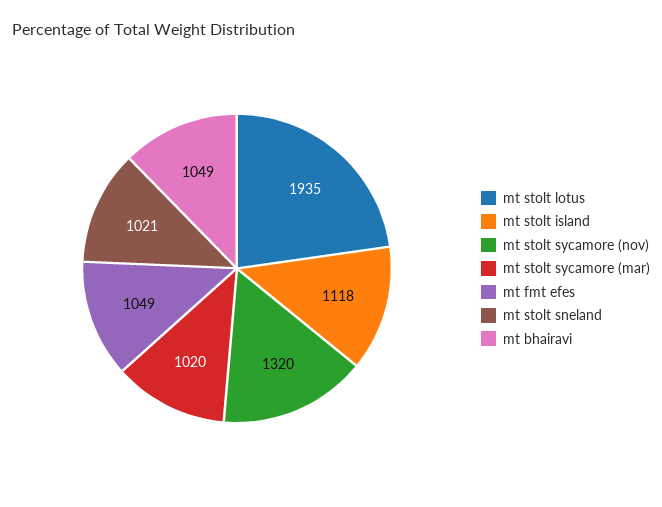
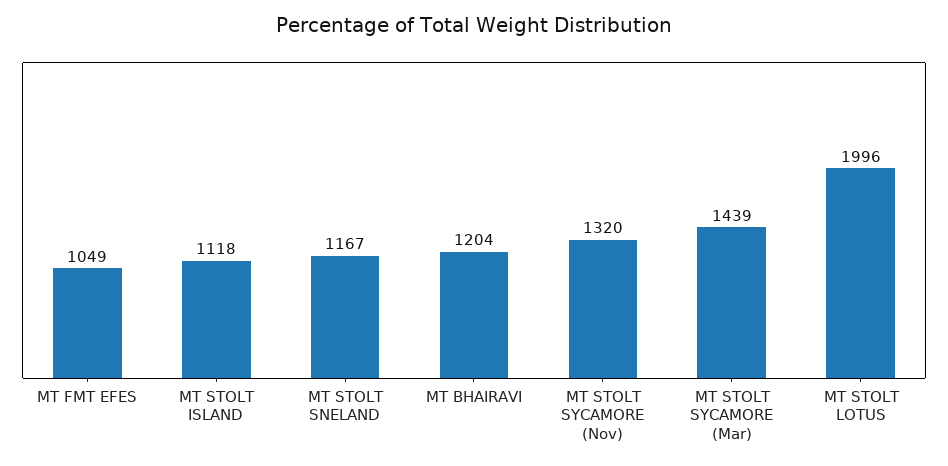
  {
-   "mt stolt lotus": 1935,
+   "mt stolt lotus": 1996,
    "mt stolt island": 1118,
    "mt stolt sycamore (nov)": 1320,
-   "mt stolt sycamore (mar)": 1020,
+   "mt stolt sycamore (mar)": 1439,
    "mt fmt efes": 1049,
-   "mt stolt sneland": 1021,
+   "mt stolt sneland": 1167,
-   "mt bhairavi": 1049
+   "mt bhairavi": 1204
  }

